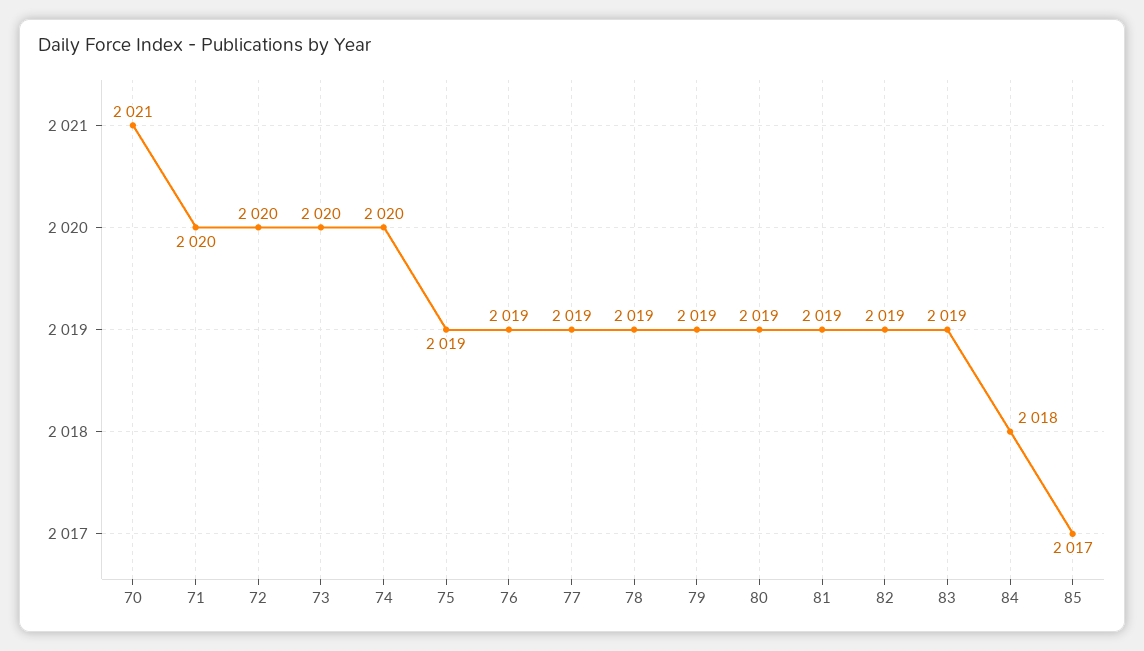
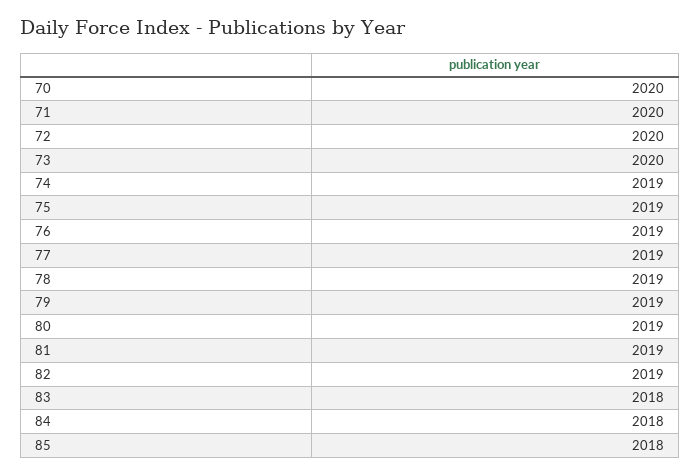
  {
-   "70": 2021,
+   "70": 2020,
    "71": 2020,
    "72": 2020,
    "73": 2020,
-   "74": 2020,
+   "74": 2019,
    "75": 2019,
    "76": 2019,
    "77": 2019,
    "78": 2019,
    "79": 2019,
    "80": 2019,
    "81": 2019,
    "82": 2019,
-   "83": 2019,
+   "83": 2018,
    "84": 2018,
-   "85": 2017
+   "85": 2018
  }

